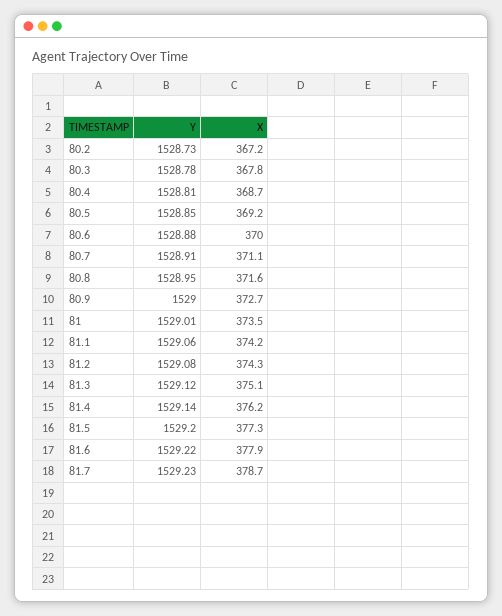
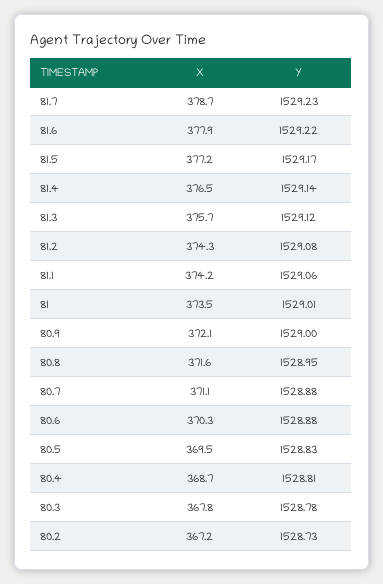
  {
    "Y": {
      "80.2": 1528.73,
      "80.3": 1528.78,
      "80.4": 1528.81,
-     "80.5": 1528.85,
+     "80.5": 1528.83,
      "80.6": 1528.88,
-     "80.7": 1528.91,
+     "80.7": 1528.88,
      "80.8": 1528.95,
      "80.9": 1529,
      "81": 1529.01,
      "81.1": 1529.06,
      "81.2": 1529.08,
      "81.3": 1529.12,
      "81.4": 1529.14,
-     "81.5": 1529.2,
+     "81.5": 1529.17,
      "81.6": 1529.22,
      "81.7": 1529.23
    },
    "X": {
      "80.2": 367.2,
      "80.3": 367.8,
      "80.4": 368.7,
-     "80.5": 369.2,
+     "80.5": 369.5,
-     "80.6": 370,
+     "80.6": 370.3,
      "80.7": 371.1,
      "80.8": 371.6,
-     "80.9": 372.7,
+     "80.9": 372.1,
      "81": 373.5,
      "81.1": 374.2,
      "81.2": 374.3,
-     "81.3": 375.1,
+     "81.3": 375.7,
-     "81.4": 376.2,
+     "81.4": 376.5,
-     "81.5": 377.3,
+     "81.5": 377.2,
      "81.6": 377.9,
      "81.7": 378.7
    }
  }

